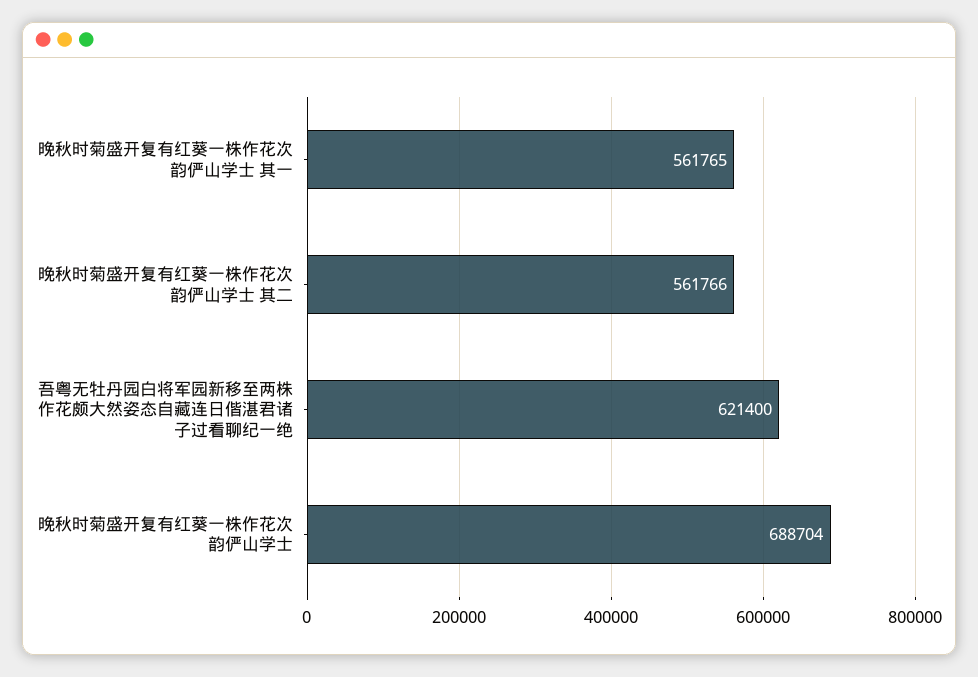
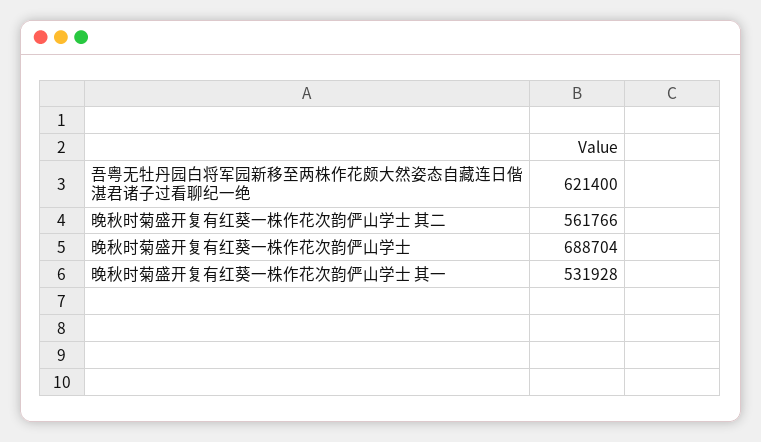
  {
-   "晚秋时菊盛开复有红葵一株作花次韵俨山学士 其一": 561765,
+   "晚秋时菊盛开复有红葵一株作花次韵俨山学士 其一": 531928,
    "晚秋时菊盛开复有红葵一株作花次韵俨山学士 其二": 561766,
    "吾粤无牡丹园白将军园新移至两株作花颇大然姿态自藏连日偕湛君诸子过看聊纪一绝": 621400,
    "晚秋时菊盛开复有红葵一株作花次韵俨山学士": 688704
  }

